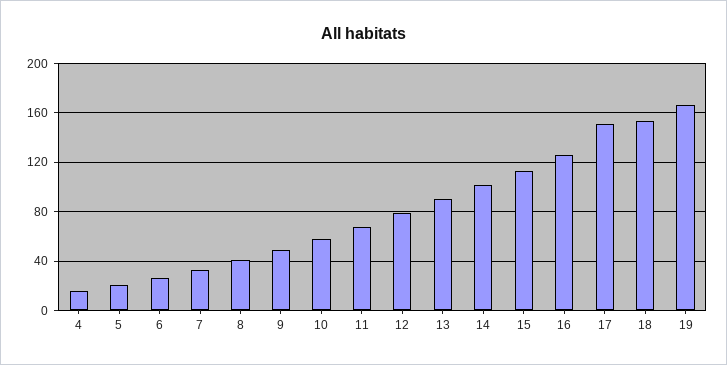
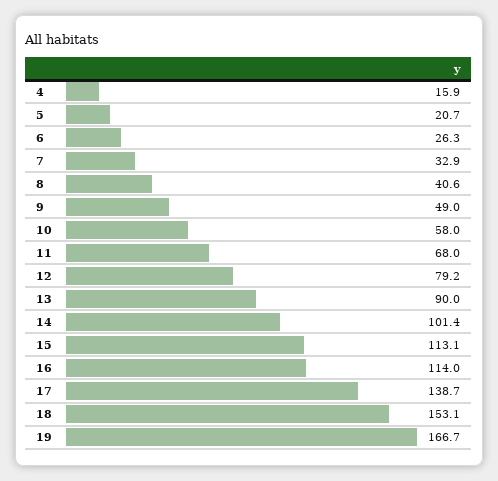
  {
    "4": 15.9,
    "5": 20.7,
    "6": 26.3,
    "7": 32.9,
    "8": 40.6,
    "9": 49,
    "10": 58,
    "11": 68,
    "12": 79.2,
    "13": 90,
    "14": 101.4,
    "15": 113.1,
-   "16": 125,
+   "16": 114,
-   "17": 150,
+   "17": 138.7,
    "18": 153.1,
    "19": 166.7
  }

